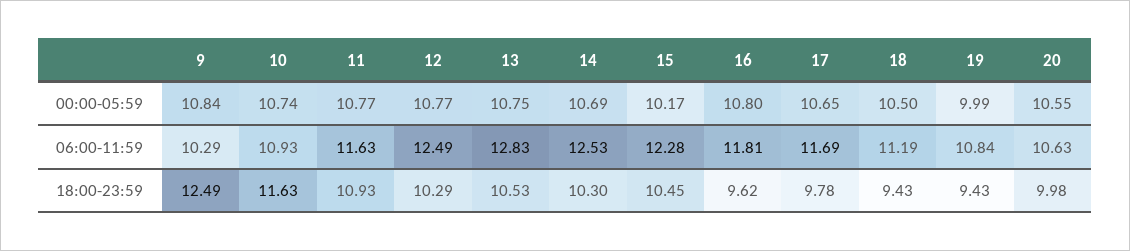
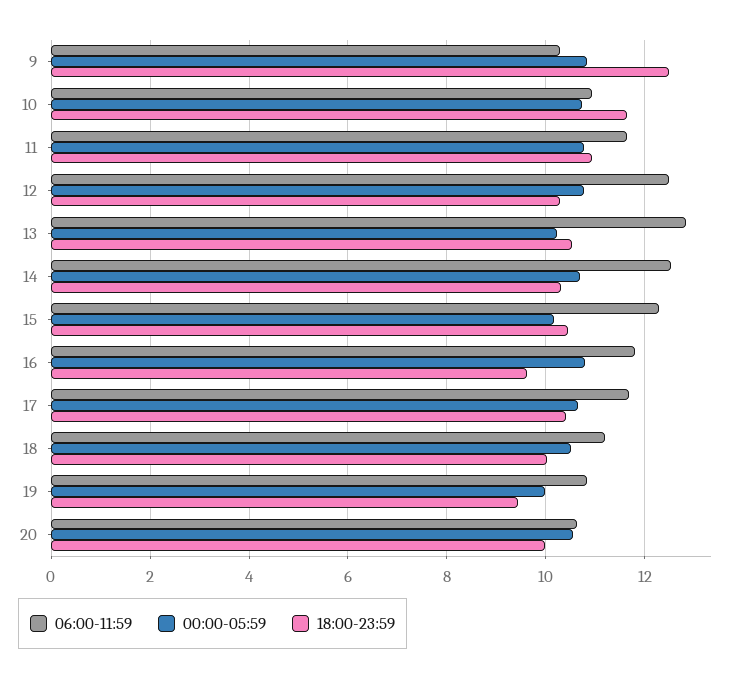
  {
    "00:00-05:59": {
      "9": 10.84,
      "10": 10.74,
      "11": 10.77,
      "12": 10.77,
-     "13": 10.75,
+     "13": 10.2,
      "14": 10.69,
      "15": 10.17,
      "16": 10.8,
      "17": 10.65,
      "18": 10.5,
      "19": 9.99,
      "20": 10.55
    },
    "06:00-11:59": {
      "9": 10.29,
      "10": 10.93,
      "11": 11.63,
      "12": 12.49,
      "13": 12.83,
      "14": 12.53,
      "15": 12.28,
      "16": 11.81,
      "17": 11.69,
      "18": 11.19,
      "19": 10.84,
      "20": 10.63
    },
    "18:00-23:59": {
      "9": 12.49,
      "10": 11.63,
      "11": 10.93,
      "12": 10.29,
      "13": 10.53,
      "14": 10.3,
      "15": 10.45,
      "16": 9.62,
-     "17": 9.78,
+     "17": 10.4,
-     "18": 9.43,
+     "18": 10,
      "19": 9.43,
      "20": 9.98
    }
  }

